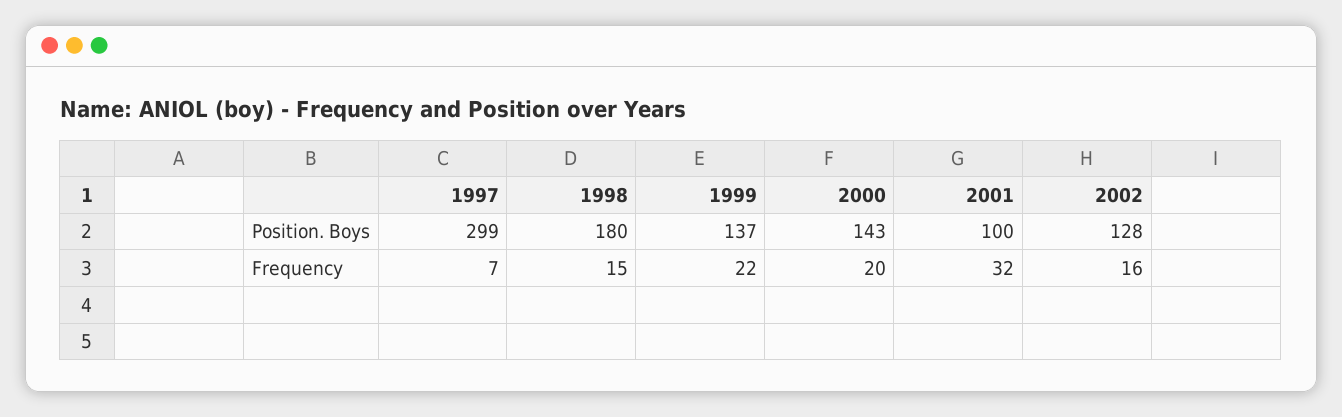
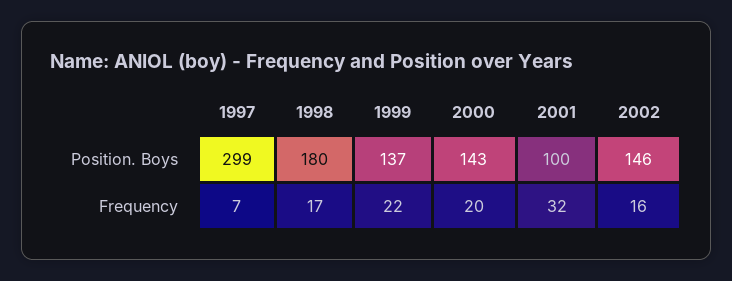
  {
    "1997": {
      "Position. Boys": 299,
      "Frequency": 7
    },
    "1998": {
      "Position. Boys": 180,
-     "Frequency": 15
+     "Frequency": 17
    },
    "1999": {
      "Position. Boys": 137,
      "Frequency": 22
    },
    "2000": {
      "Position. Boys": 143,
      "Frequency": 20
    },
    "2001": {
      "Position. Boys": 100,
      "Frequency": 32
    },
    "2002": {
-     "Position. Boys": 128,
+     "Position. Boys": 146,
      "Frequency": 16
    }
  }

